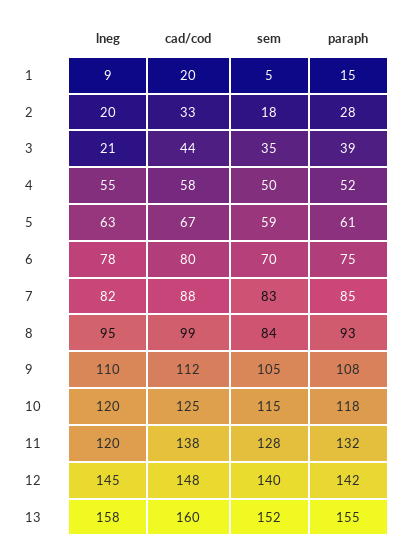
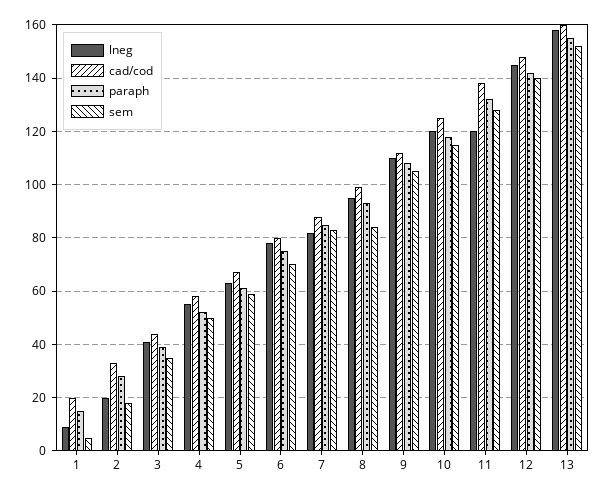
  {
    "lneg": {
      "1": 9,
      "2": 20,
-     "3": 21,
+     "3": 40,
      "4": 55,
      "5": 63,
      "6": 78,
      "7": 82,
      "8": 95,
      "9": 110,
      "10": 120,
      "11": 120,
      "12": 145,
      "13": 158
    },
    "cad/cod": {
      "1": 20,
      "2": 33,
      "3": 44,
      "4": 58,
      "5": 67,
      "6": 80,
      "7": 88,
      "8": 99,
      "9": 112,
      "10": 125,
      "11": 138,
      "12": 148,
      "13": 160
    },
    "sem": {
      "1": 5,
      "2": 18,
      "3": 35,
      "4": 50,
      "5": 59,
      "6": 70,
      "7": 83,
      "8": 84,
      "9": 105,
      "10": 115,
      "11": 128,
      "12": 140,
      "13": 152
    },
    "paraph": {
      "1": 15,
      "2": 28,
      "3": 39,
      "4": 52,
      "5": 61,
      "6": 75,
      "7": 85,
      "8": 93,
      "9": 108,
      "10": 118,
      "11": 132,
      "12": 142,
      "13": 155
    }
  }

